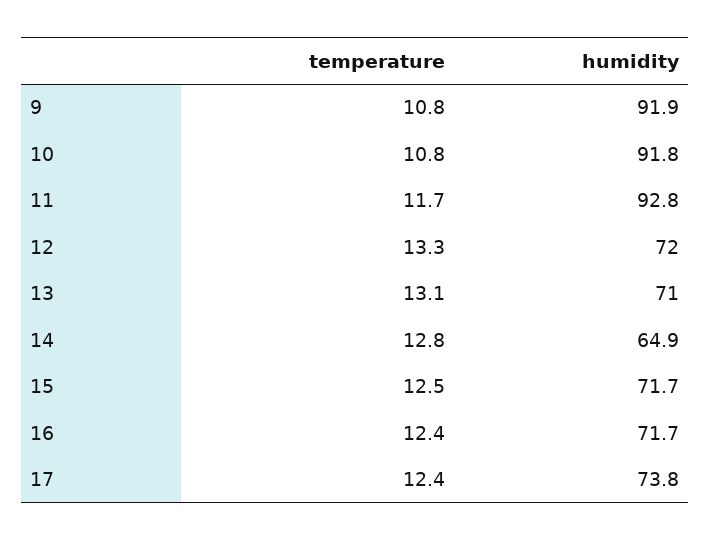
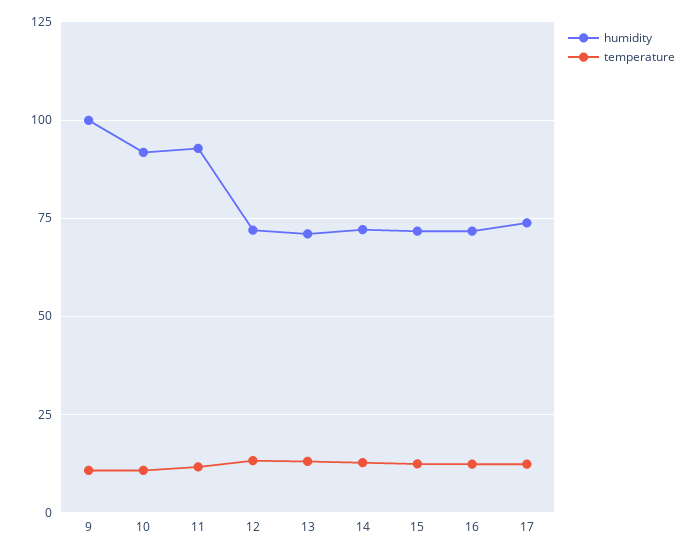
  {
    "temperature": {
      "9": 10.8,
      "10": 10.8,
      "11": 11.7,
      "12": 13.3,
      "13": 13.1,
      "14": 12.8,
      "15": 12.5,
      "16": 12.4,
      "17": 12.4
    },
    "humidity": {
-     "9": 91.9,
+     "9": 100,
      "10": 91.8,
      "11": 92.8,
      "12": 72,
      "13": 71,
-     "14": 64.9,
+     "14": 72.5,
      "15": 71.7,
      "16": 71.7,
      "17": 73.8
    }
  }

